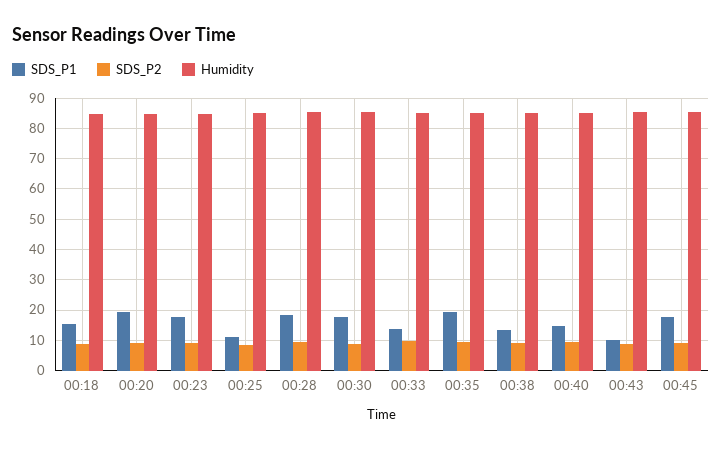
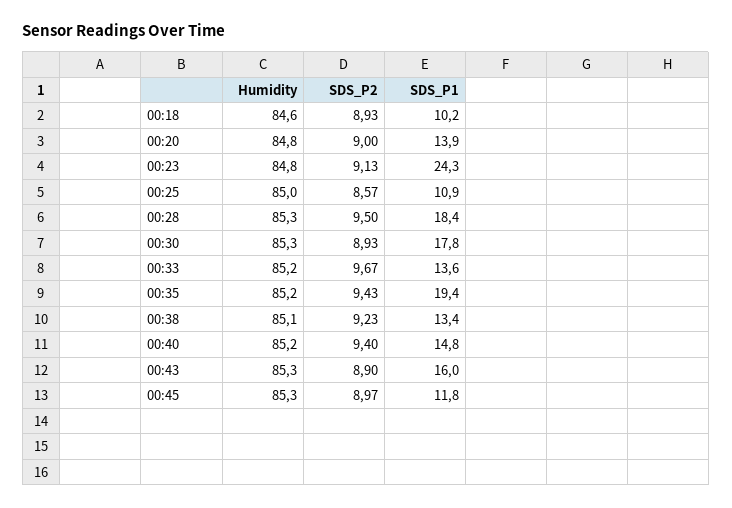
  {
    "SDS_P1": {
-     "00:18": 16,
+     "00:18": 10.2,
-     "00:20": 20,
+     "00:20": 13.9,
-     "00:23": 18,
+     "00:23": 24.3,
      "00:25": 10.9,
      "00:28": 18.4,
      "00:30": 17.8,
      "00:33": 13.6,
      "00:35": 19.4,
      "00:38": 13.4,
      "00:40": 14.8,
-     "00:43": 10,
+     "00:43": 16,
-     "00:45": 18
+     "00:45": 11.8
    },
    "SDS_P2": {
      "00:18": 8.93,
      "00:20": 9,
      "00:23": 9.13,
      "00:25": 8.57,
      "00:28": 9.5,
      "00:30": 8.93,
      "00:33": 9.67,
      "00:35": 9.43,
      "00:38": 9.23,
      "00:40": 9.4,
      "00:43": 8.9,
      "00:45": 8.97
    },
    "Humidity": {
      "00:18": 84.6,
      "00:20": 84.8,
      "00:23": 84.8,
      "00:25": 85,
      "00:28": 85.3,
      "00:30": 85.3,
      "00:33": 85.2,
      "00:35": 85.2,
      "00:38": 85.1,
      "00:40": 85.2,
      "00:43": 85.3,
      "00:45": 85.3
    }
  }

